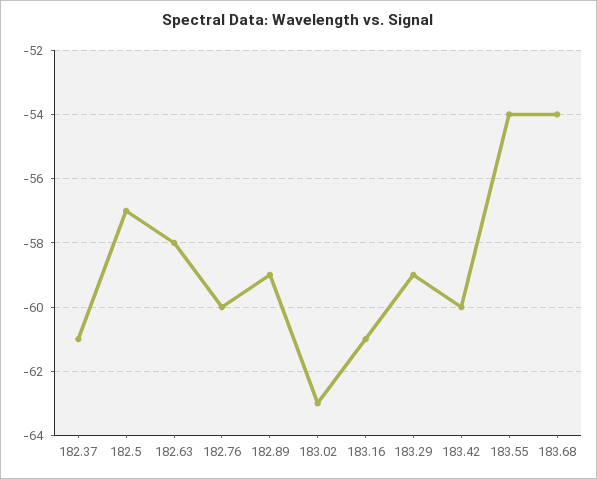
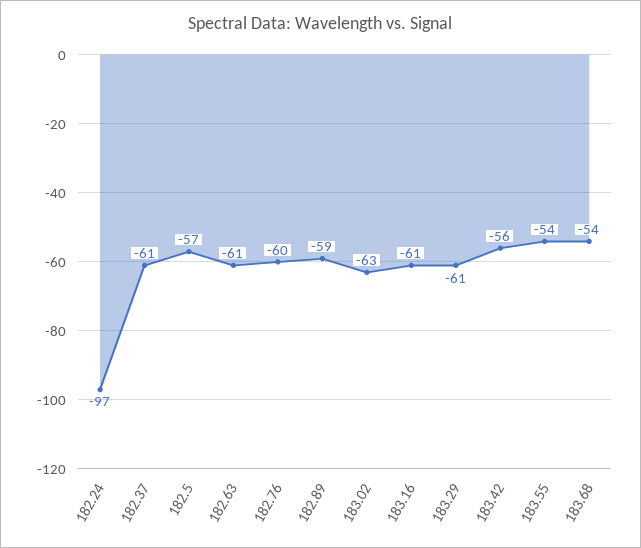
  {
    "182.37": -61,
    "182.5": -57,
-   "182.63": -58,
+   "182.63": -61,
    "182.76": -60,
    "182.89": -59,
    "183.02": -63,
    "183.16": -61,
-   "183.29": -59,
+   "183.29": -61,
-   "183.42": -60,
+   "183.42": -56,
    "183.55": -54,
-   "183.68": -54
+   "183.68": -54,
+   "182.24": -97
  }

